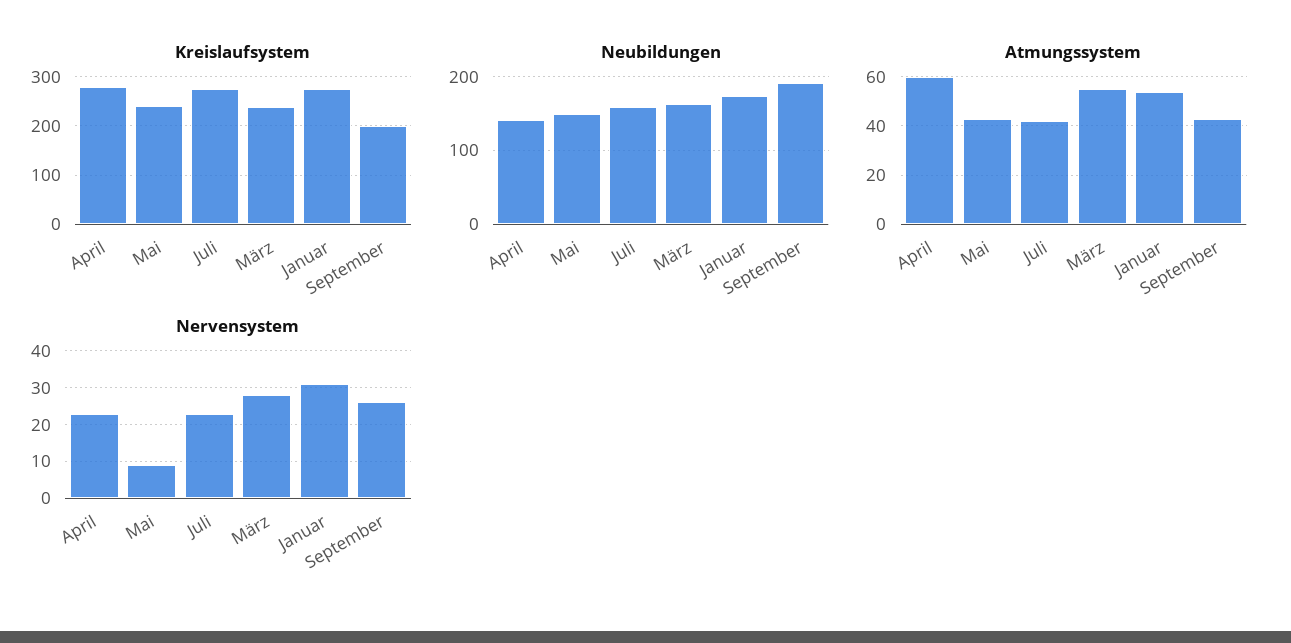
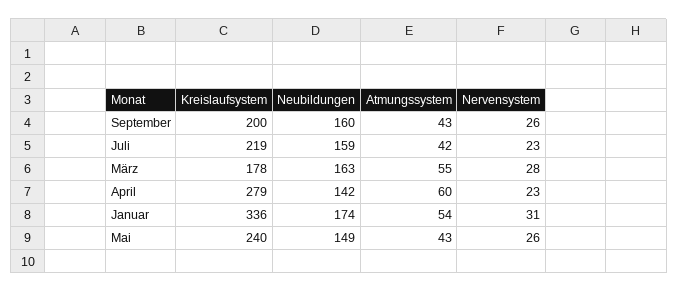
  {
    "Kreislaufsystem": {
      "April": 279,
      "Mai": 240,
-     "Juli": 280,
+     "Juli": 219,
-     "März": 240,
+     "März": 178,
-     "Januar": 280,
+     "Januar": 336,
      "September": 200
    },
    "Neubildungen": {
      "April": 142,
      "Mai": 149,
      "Juli": 159,
      "März": 163,
      "Januar": 174,
-     "September": 190
+     "September": 160
    },
    "Atmungssystem": {
      "April": 60,
      "Mai": 43,
      "Juli": 42,
      "März": 55,
      "Januar": 54,
      "September": 43
    },
    "Nervensystem": {
      "April": 23,
-     "Mai": 10,
+     "Mai": 26,
      "Juli": 23,
      "März": 28,
      "Januar": 31,
      "September": 26
    }
  }

